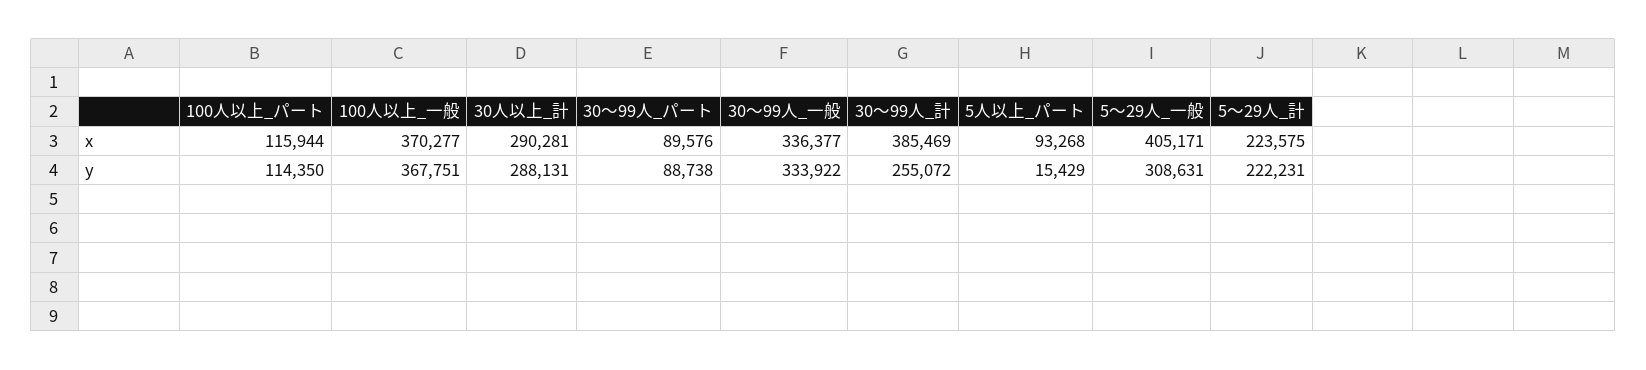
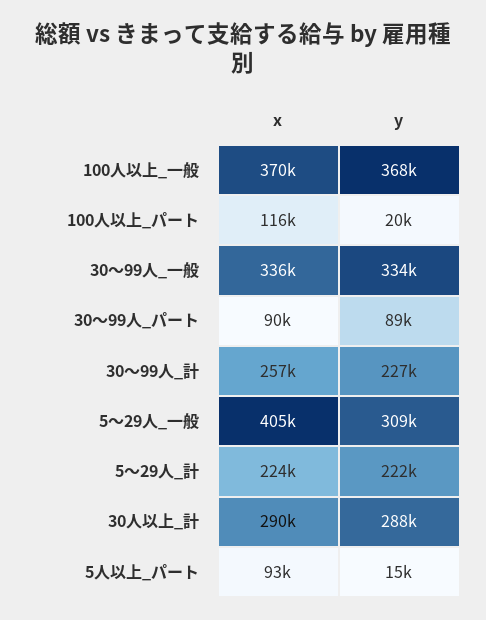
  {
    "100人以上_パート": {
      "x": 115944,
-     "y": 114350
+     "y": 20000
    },
    "100人以上_一般": {
      "x": 370277,
      "y": 367751
    },
    "30人以上_計": {
      "x": 290281,
      "y": 288131
    },
    "30～99人_パート": {
      "x": 89576,
      "y": 88738
    },
    "30～99人_一般": {
      "x": 336377,
      "y": 333922
    },
    "30～99人_計": {
-     "x": 385469,
+     "x": 257000,
-     "y": 255072
+     "y": 227000
    },
    "5人以上_パート": {
      "x": 93268,
      "y": 15429
    },
    "5～29人_一般": {
      "x": 405171,
      "y": 308631
    },
    "5～29人_計": {
      "x": 223575,
      "y": 222231
    }
  }

